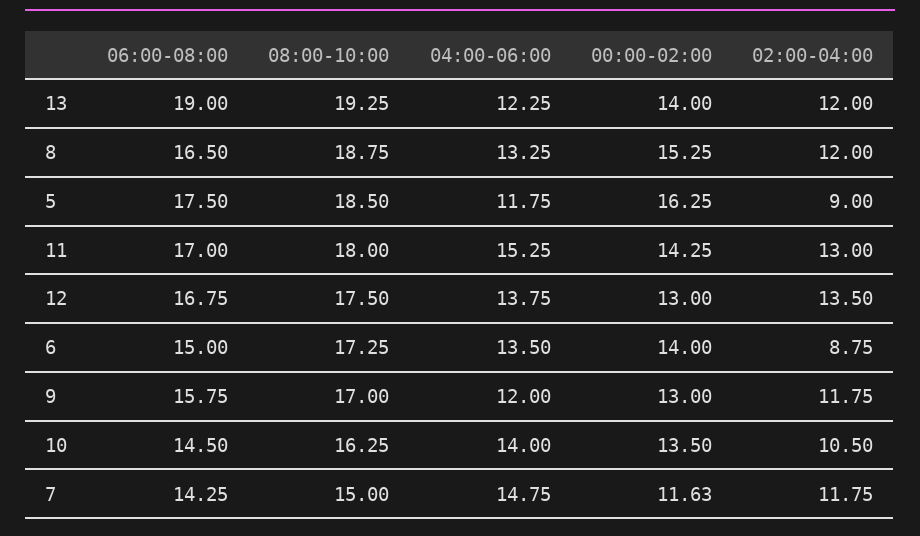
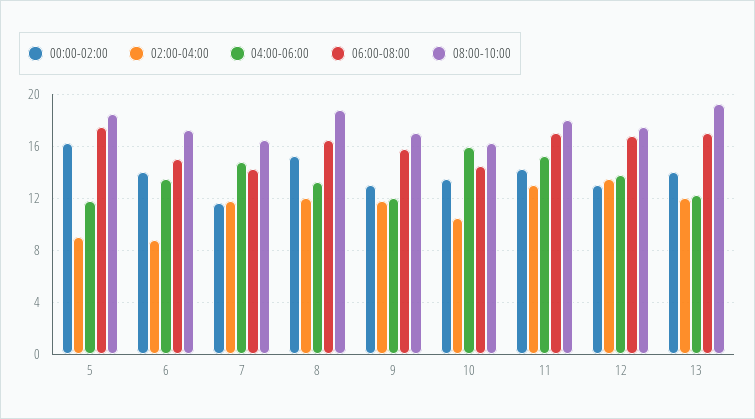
  {
    "06:00-08:00": {
-     "13": 19,
+     "13": 17,
      "8": 16.5,
      "5": 17.5,
      "11": 17,
      "12": 16.75,
      "6": 15,
      "9": 15.75,
      "10": 14.5,
      "7": 14.25
    },
    "08:00-10:00": {
      "13": 19.25,
      "8": 18.75,
      "5": 18.5,
      "11": 18,
      "12": 17.5,
      "6": 17.25,
      "9": 17,
      "10": 16.25,
-     "7": 15
+     "7": 16.5
    },
    "04:00-06:00": {
      "13": 12.25,
      "8": 13.25,
      "5": 11.75,
      "11": 15.25,
      "12": 13.75,
      "6": 13.5,
      "9": 12,
-     "10": 14,
+     "10": 16,
      "7": 14.75
    },
    "00:00-02:00": {
      "13": 14,
      "8": 15.25,
      "5": 16.25,
      "11": 14.25,
      "12": 13,
      "6": 14,
      "9": 13,
      "10": 13.5,
      "7": 11.63
    },
    "02:00-04:00": {
      "13": 12,
      "8": 12,
      "5": 9,
      "11": 13,
      "12": 13.5,
      "6": 8.75,
      "9": 11.75,
      "10": 10.5,
      "7": 11.75
    }
  }

